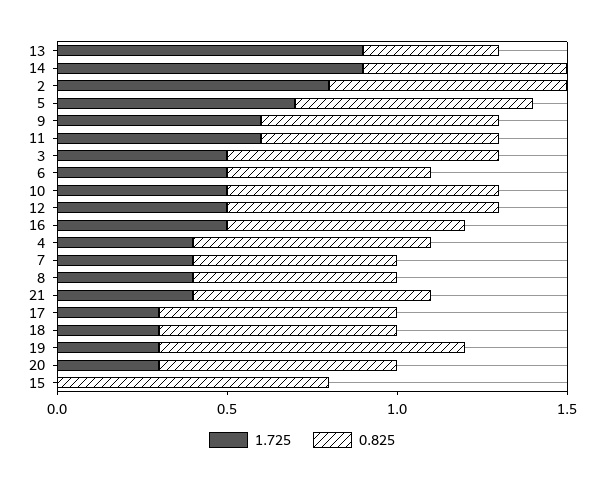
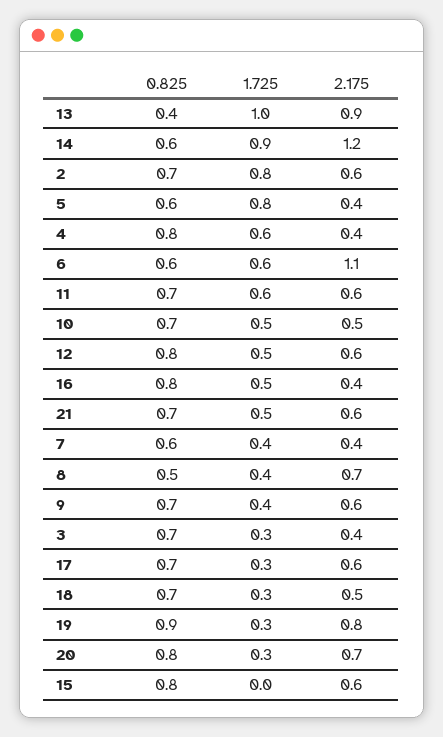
  {
    "1.725": {
-     "13": 0.9,
+     "13": 1,
      "14": 0.9,
      "2": 0.8,
-     "5": 0.7,
+     "5": 0.8,
-     "9": 0.6,
+     "9": 0.4,
      "11": 0.6,
-     "3": 0.5,
+     "3": 0.3,
-     "6": 0.5,
+     "6": 0.6,
      "10": 0.5,
      "12": 0.5,
      "16": 0.5,
-     "4": 0.4,
+     "4": 0.6,
      "7": 0.4,
      "8": 0.4,
-     "21": 0.4,
+     "21": 0.5,
      "17": 0.3,
      "18": 0.3,
      "19": 0.3,
      "20": 0.3,
      "15": 0
    },
    "0.825": {
      "13": 0.4,
      "14": 0.6,
      "2": 0.7,
-     "5": 0.7,
+     "5": 0.6,
      "9": 0.7,
      "11": 0.7,
-     "3": 0.8,
+     "3": 0.7,
      "6": 0.6,
-     "10": 0.8,
+     "10": 0.7,
      "12": 0.8,
-     "16": 0.7,
+     "16": 0.8,
-     "4": 0.7,
+     "4": 0.8,
      "7": 0.6,
-     "8": 0.6,
+     "8": 0.5,
      "21": 0.7,
      "17": 0.7,
      "18": 0.7,
      "19": 0.9,
-     "20": 0.7,
+     "20": 0.8,
      "15": 0.8
-   }
+   },
+   "2.175": {
+     "13": 0.9,
+     "14": 1.2,
+     "2": 0.6,
+     "5": 0.4,
+     "4": 0.4,
+     "6": 1.1,
+     "11": 0.6,
+     "10": 0.5,
+     "12": 0.6,
+     "16": 0.4,
+     "21": 0.6,
+     "7": 0.4,
+     "8": 0.7,
+     "9": 0.6,
+     "3": 0.4,
+     "17": 0.6,
+     "18": 0.5,
+     "19": 0.8,
+     "20": 0.7,
+     "15": 0.6
+   }
  }

